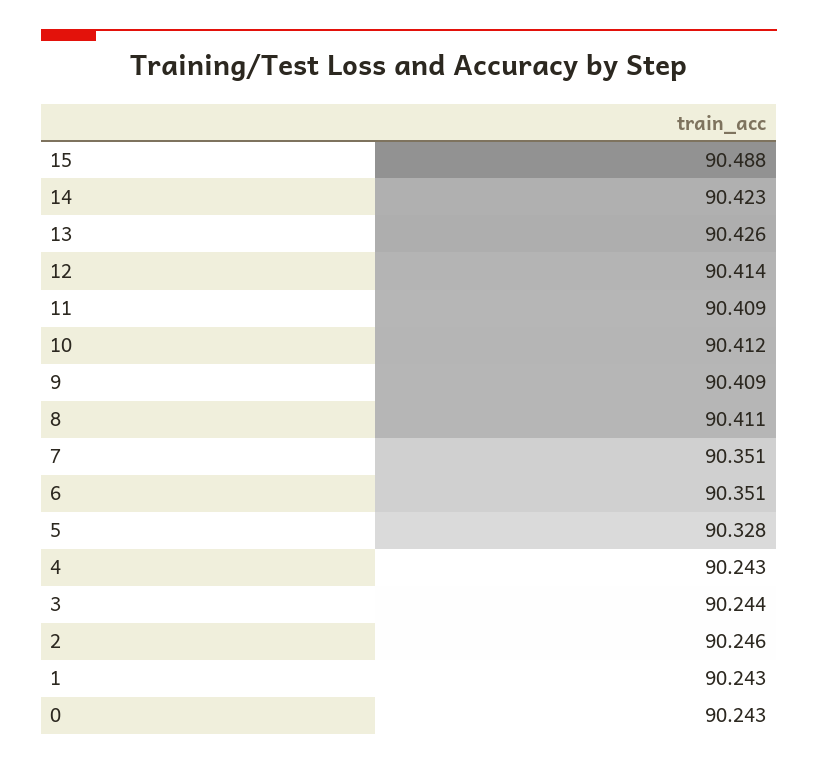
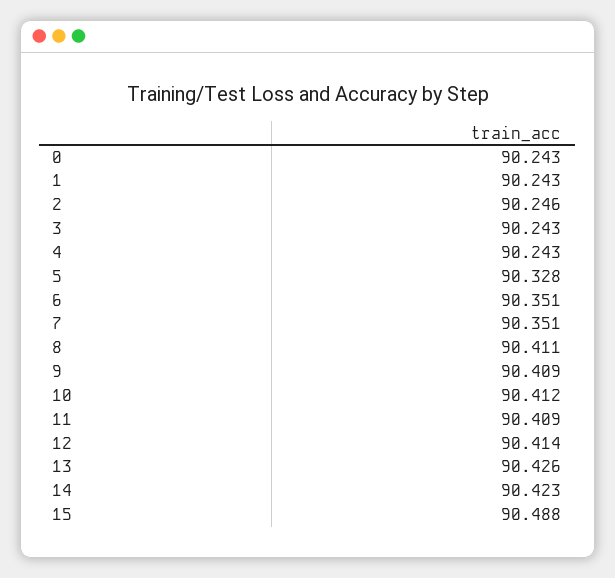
  {
    "15": 90.488,
    "14": 90.423,
    "13": 90.426,
    "12": 90.414,
    "11": 90.409,
    "10": 90.412,
    "9": 90.409,
    "8": 90.411,
    "7": 90.351,
    "6": 90.351,
    "5": 90.328,
    "4": 90.243,
-   "3": 90.244,
+   "3": 90.243,
    "2": 90.246,
    "1": 90.243,
    "0": 90.243
  }

